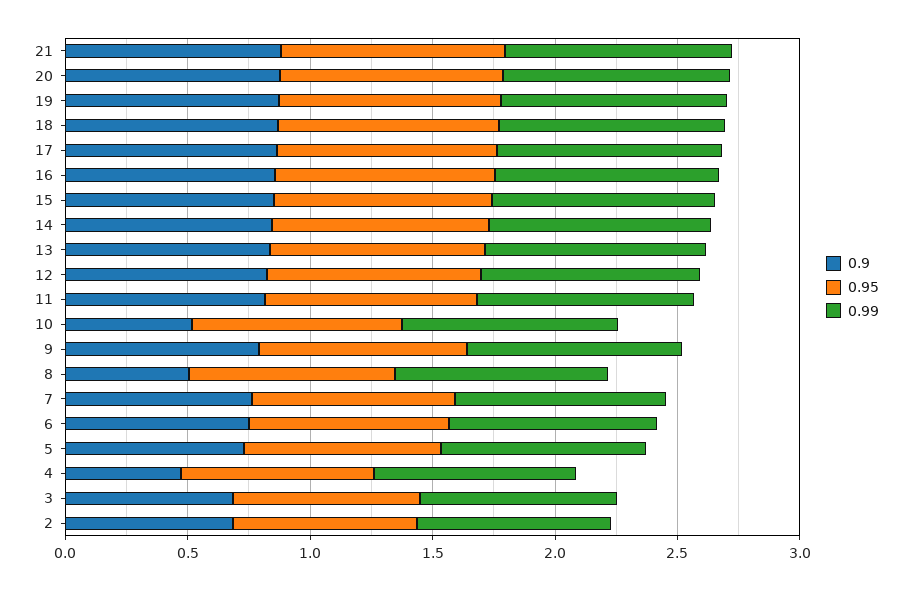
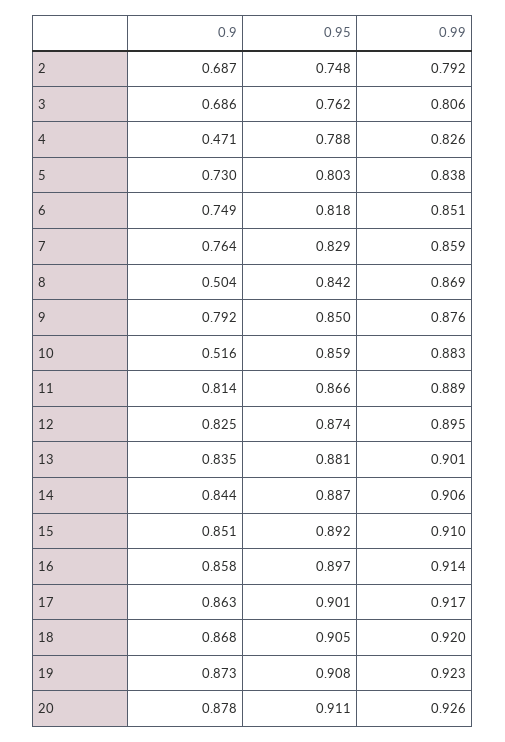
  {
    "0.9": {
-     "21": 0.9,
      "20": 0.878,
      "19": 0.873,
      "18": 0.868,
      "17": 0.863,
      "16": 0.858,
      "15": 0.851,
      "14": 0.844,
      "13": 0.835,
      "12": 0.825,
      "11": 0.814,
      "10": 0.516,
      "9": 0.792,
      "8": 0.504,
      "7": 0.764,
      "6": 0.749,
      "5": 0.73,
      "4": 0.471,
      "3": 0.686,
      "2": 0.687
    },
    "0.95": {
-     "21": 0.9,
      "20": 0.911,
      "19": 0.908,
      "18": 0.905,
      "17": 0.901,
      "16": 0.897,
      "15": 0.892,
      "14": 0.887,
      "13": 0.881,
      "12": 0.874,
      "11": 0.866,
      "10": 0.859,
      "9": 0.85,
      "8": 0.842,
      "7": 0.829,
      "6": 0.818,
      "5": 0.803,
      "4": 0.788,
      "3": 0.762,
      "2": 0.748
    },
    "0.99": {
-     "21": 0.9,
      "20": 0.926,
      "19": 0.923,
      "18": 0.92,
      "17": 0.917,
      "16": 0.914,
      "15": 0.91,
      "14": 0.906,
      "13": 0.901,
      "12": 0.895,
      "11": 0.889,
      "10": 0.883,
      "9": 0.876,
      "8": 0.869,
      "7": 0.859,
      "6": 0.851,
      "5": 0.838,
      "4": 0.826,
      "3": 0.806,
      "2": 0.792
    }
  }

